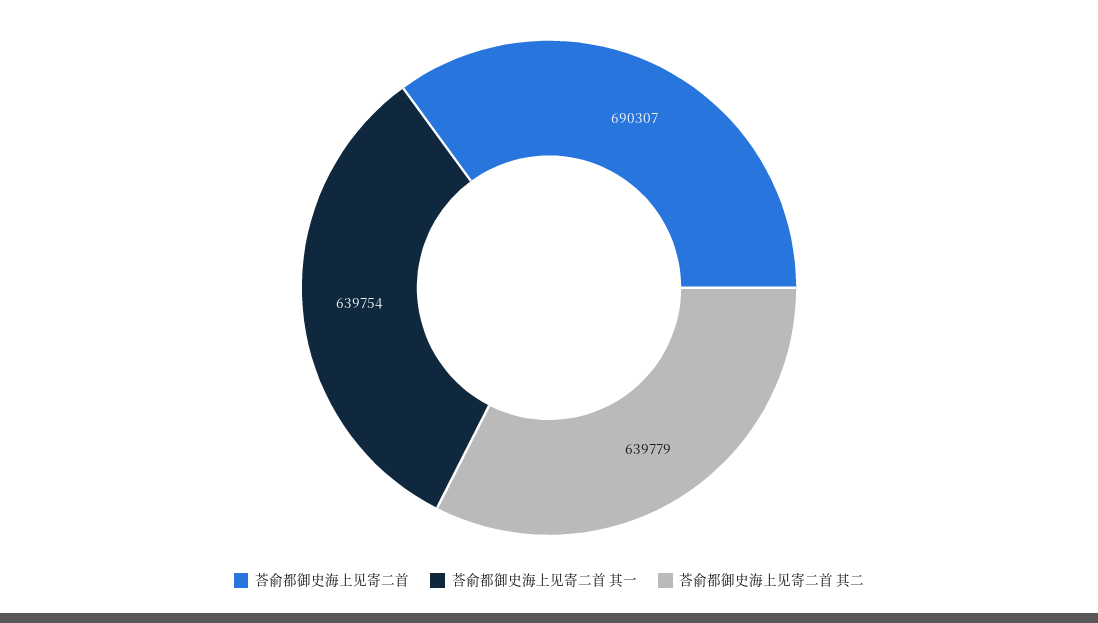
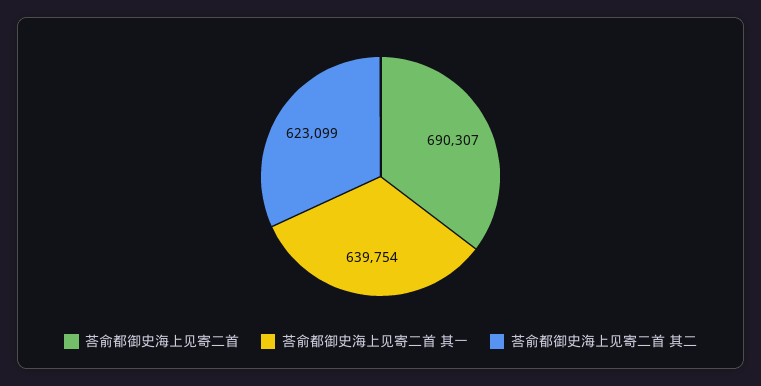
  {
    "荅俞都御史海上见寄二首": 690307,
    "荅俞都御史海上见寄二首 其一": 639754,
-   "荅俞都御史海上见寄二首 其二": 639779
+   "荅俞都御史海上见寄二首 其二": 623099
  }

